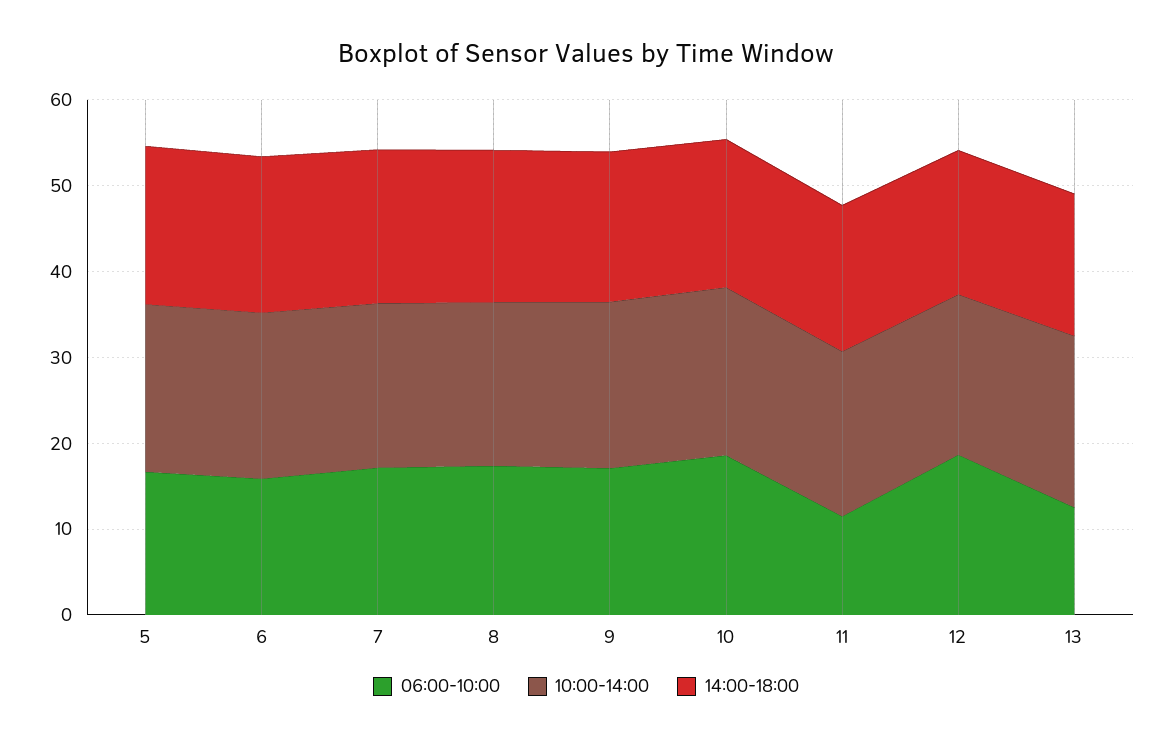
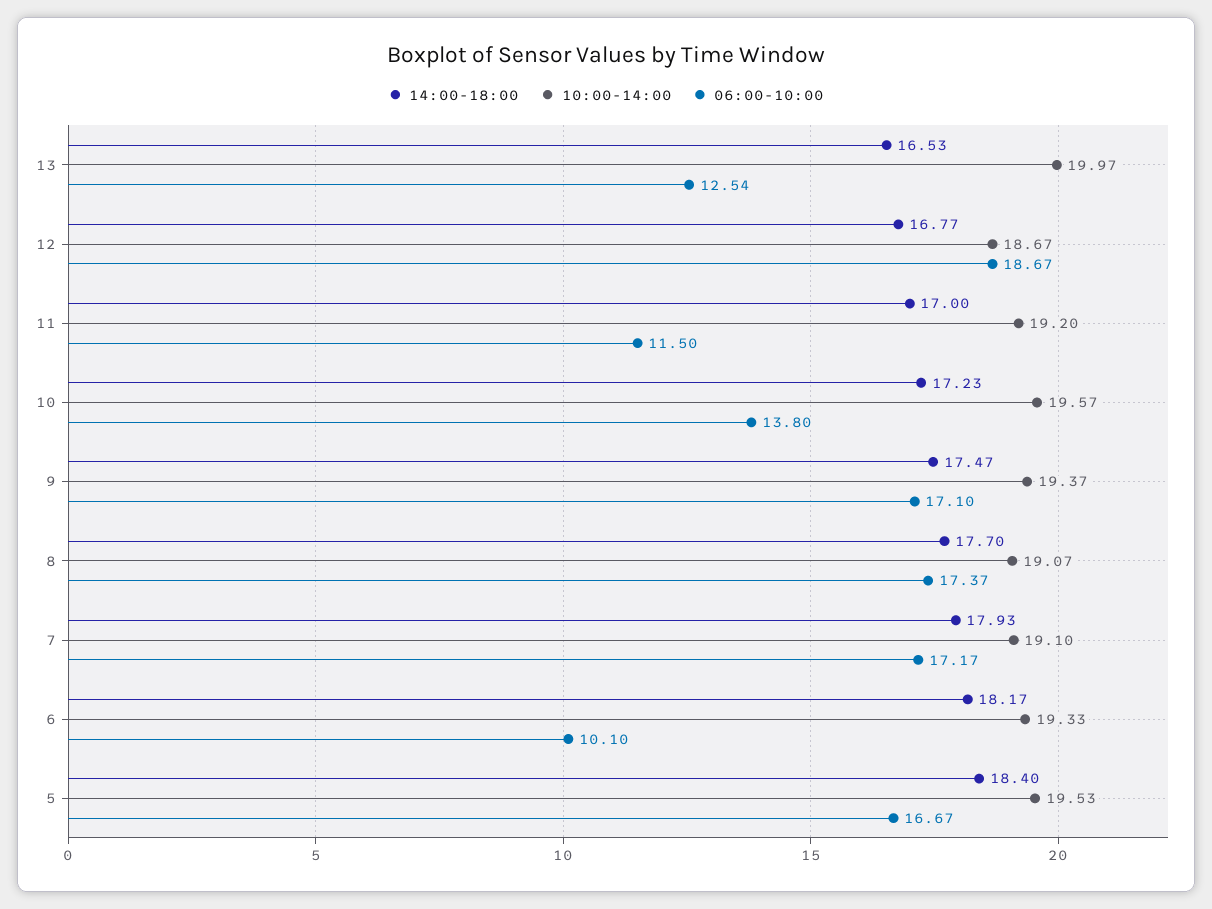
  {
    "06:00-10:00": {
      "5": 16.67,
-     "6": 16,
+     "6": 10.1,
      "7": 17.17,
      "8": 17.37,
      "9": 17.1,
-     "10": 18,
+     "10": 13.8,
      "11": 11.5,
      "12": 18.67,
      "13": 12.54
    },
    "10:00-14:00": {
      "5": 19.53,
      "6": 19.33,
      "7": 19.1,
      "8": 19.07,
      "9": 19.37,
      "10": 19.57,
      "11": 19.2,
      "12": 18.67,
      "13": 19.97
    },
    "14:00-18:00": {
      "5": 18.4,
      "6": 18.17,
      "7": 17.93,
      "8": 17.7,
      "9": 17.47,
      "10": 17.23,
      "11": 17,
      "12": 16.77,
      "13": 16.53
    }
  }

